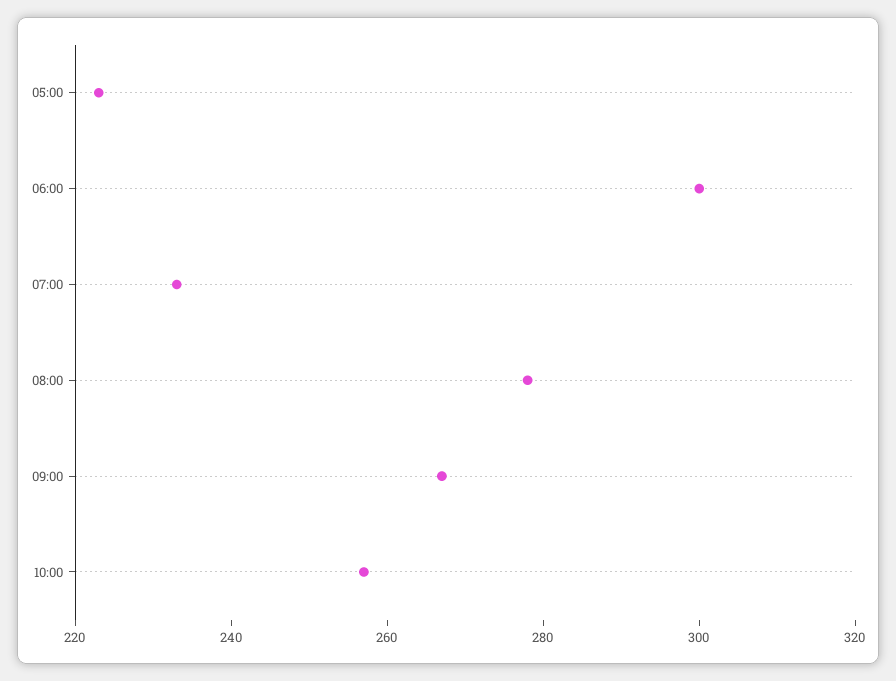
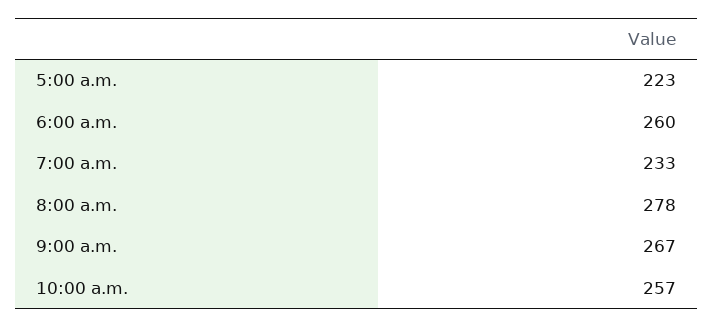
  {
    "05:00": 223,
-   "06:00": 300,
+   "06:00": 260,
    "07:00": 233,
    "08:00": 278,
    "09:00": 267,
    "10:00": 257
  }

